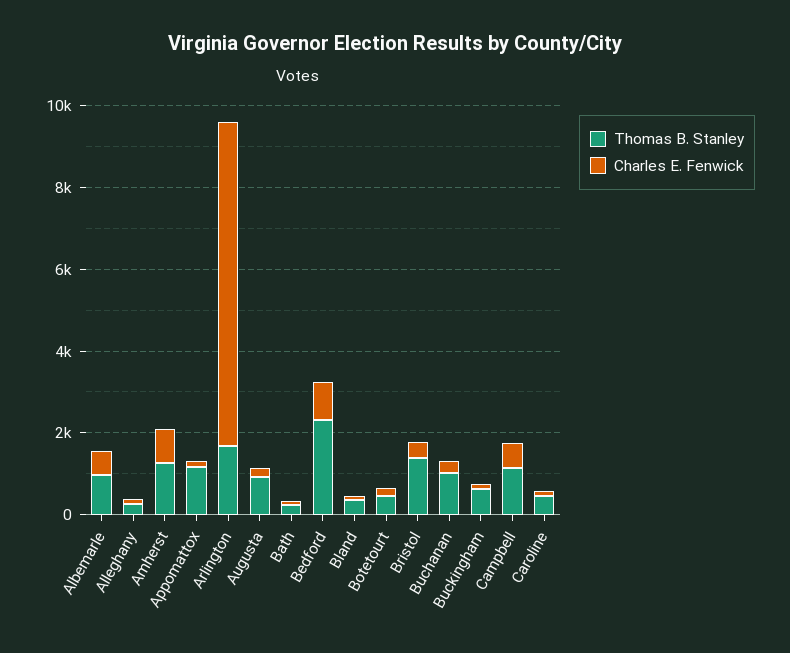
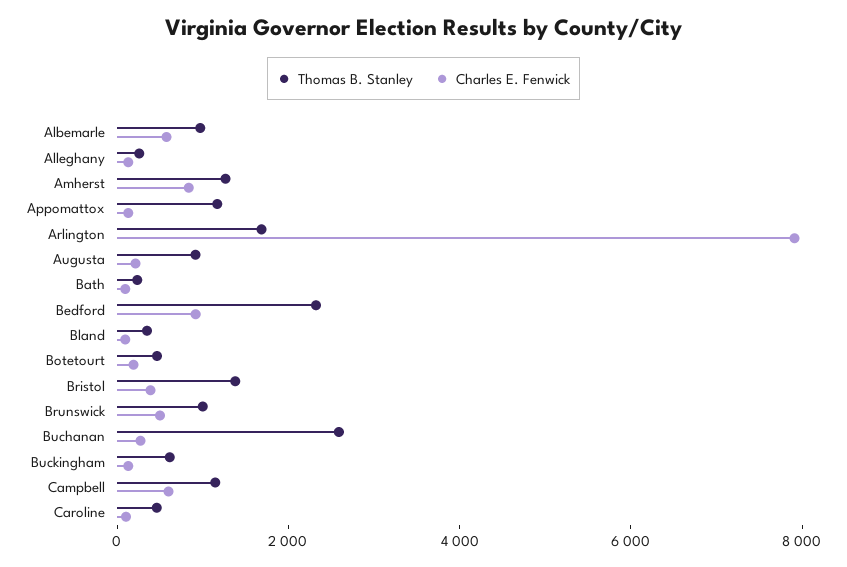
  {
    "Thomas B. Stanley": {
      "Albemarle": 1000,
      "Alleghany": 500,
      "Amherst": 1500,
      "Appomattox": 1000,
      "Arlington": 1500,
      "Augusta": 1000,
      "Bath": 0,
      "Bedford": 2500,
      "Bland": 500,
      "Botetourt": 500,
      "Bristol": 1500,
-     "Buchanan": 1000,
+     "Buchanan": 2500,
      "Buckingham": 500,
      "Campbell": 1000,
-     "Caroline": 500
+     "Caroline": 500,
+     "Brunswick": 1000
    },
    "Charles E. Fenwick": {
      "Albemarle": 500,
      "Alleghany": 0,
      "Amherst": 1000,
      "Appomattox": 0,
      "Arlington": 8000,
      "Augusta": 0,
      "Bath": 0,
      "Bedford": 1000,
      "Bland": 0,
      "Botetourt": 0,
      "Bristol": 500,
      "Buchanan": 500,
      "Buckingham": 0,
      "Campbell": 500,
-     "Caroline": 0
+     "Caroline": 0,
+     "Brunswick": 500
    }
  }

